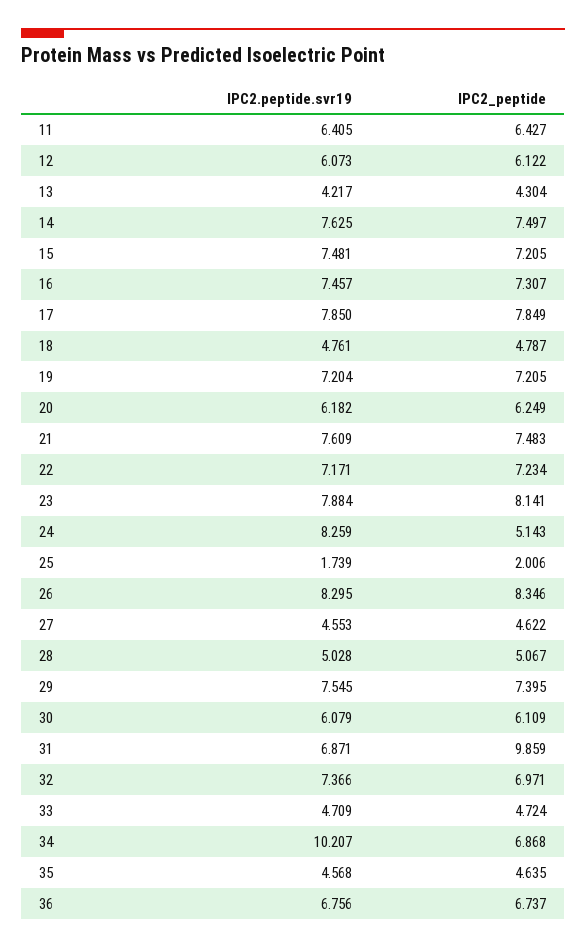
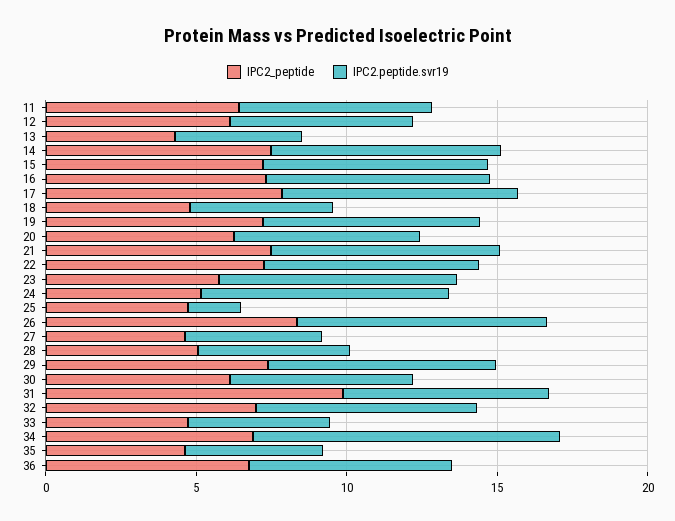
  {
    "IPC2.peptide.svr19": {
      "11": 6.405,
      "12": 6.073,
      "13": 4.217,
      "14": 7.625,
      "15": 7.481,
      "16": 7.457,
      "17": 7.85,
      "18": 4.761,
      "19": 7.204,
      "20": 6.182,
      "21": 7.609,
      "22": 7.171,
      "23": 7.884,
      "24": 8.259,
      "25": 1.739,
      "26": 8.295,
      "27": 4.553,
      "28": 5.028,
      "29": 7.545,
      "30": 6.079,
      "31": 6.871,
      "32": 7.366,
      "33": 4.709,
      "34": 10.207,
      "35": 4.568,
      "36": 6.756
    },
    "IPC2_peptide": {
      "11": 6.427,
      "12": 6.122,
      "13": 4.304,
      "14": 7.497,
      "15": 7.205,
      "16": 7.307,
      "17": 7.849,
      "18": 4.787,
      "19": 7.205,
      "20": 6.249,
      "21": 7.483,
      "22": 7.234,
-     "23": 8.141,
+     "23": 6,
      "24": 5.143,
-     "25": 2.006,
+     "25": 5,
      "26": 8.346,
      "27": 4.622,
      "28": 5.067,
      "29": 7.395,
      "30": 6.109,
      "31": 9.859,
      "32": 6.971,
      "33": 4.724,
      "34": 6.868,
      "35": 4.635,
      "36": 6.737
    }
  }

